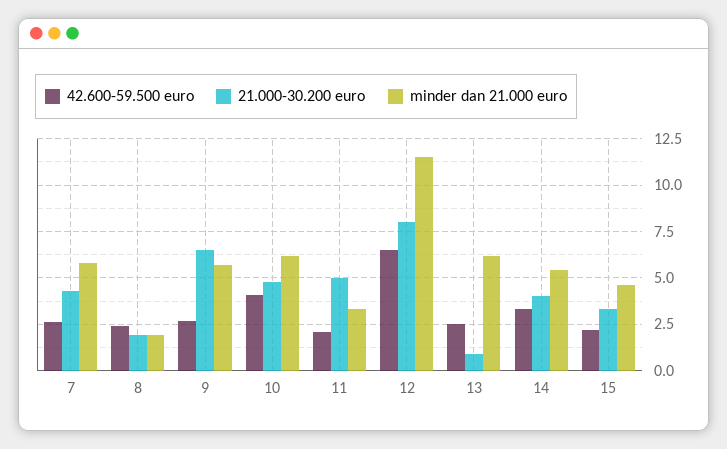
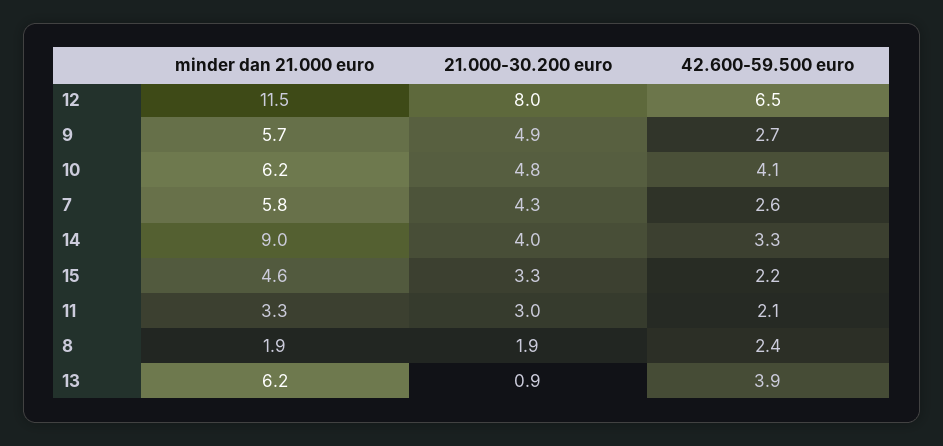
  {
    "42.600-59.500 euro": {
      "7": 2.6,
      "8": 2.4,
      "9": 2.7,
      "10": 4.1,
      "11": 2.1,
      "12": 6.5,
-     "13": 2.5,
+     "13": 3.9,
      "14": 3.3,
      "15": 2.2
    },
    "21.000-30.200 euro": {
      "7": 4.3,
      "8": 1.9,
-     "9": 6.5,
+     "9": 4.9,
      "10": 4.8,
-     "11": 5,
+     "11": 3,
      "12": 8,
      "13": 0.9,
      "14": 4,
      "15": 3.3
    },
    "minder dan 21.000 euro": {
      "7": 5.8,
      "8": 1.9,
      "9": 5.7,
      "10": 6.2,
      "11": 3.3,
      "12": 11.5,
      "13": 6.2,
-     "14": 5.5,
+     "14": 9,
      "15": 4.6
    }
  }

